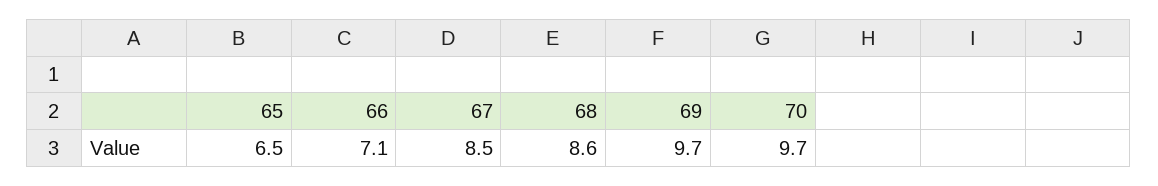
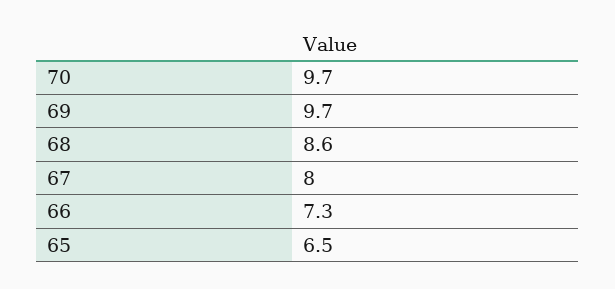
  {
    "65": 6.5,
-   "66": 7.1,
+   "66": 7.3,
-   "67": 8.5,
+   "67": 8,
    "68": 8.6,
    "69": 9.7,
    "70": 9.7
  }

